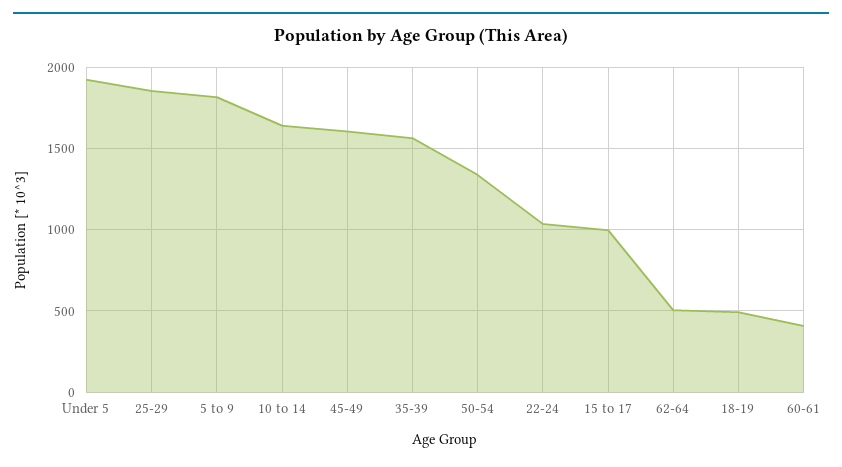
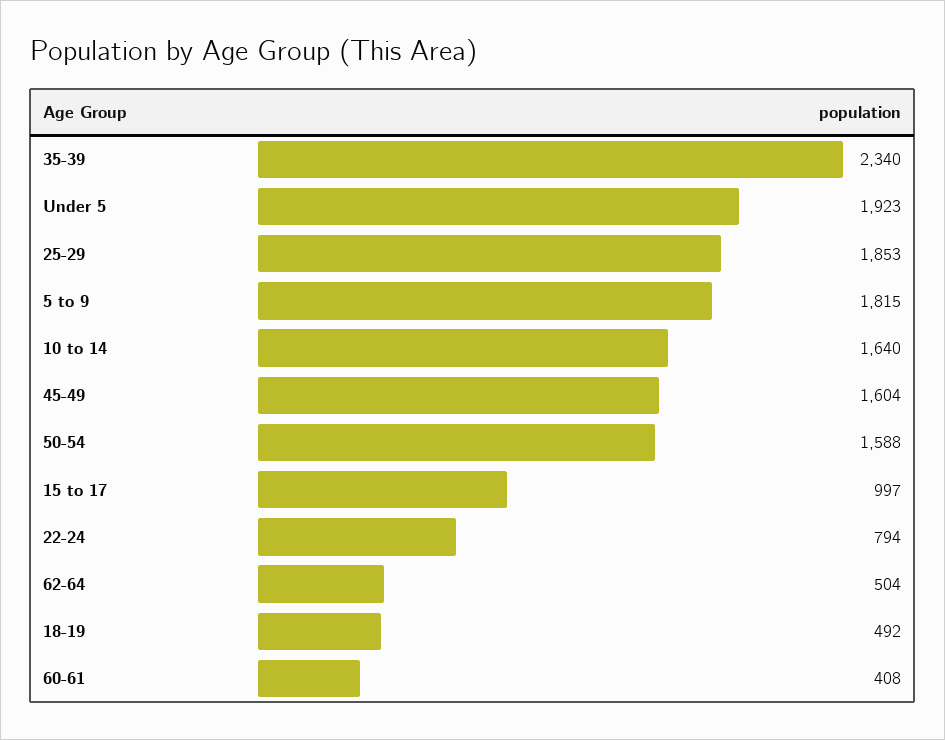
  {
    "Under 5": 1923,
    "25-29": 1853,
    "5 to 9": 1815,
    "10 to 14": 1640,
    "45-49": 1604,
-   "35-39": 1550,
+   "35-39": 2340,
-   "50-54": 1350,
+   "50-54": 1588,
-   "22-24": 1050,
+   "22-24": 794,
    "15 to 17": 997,
    "62-64": 504,
    "18-19": 492,
    "60-61": 408
  }

